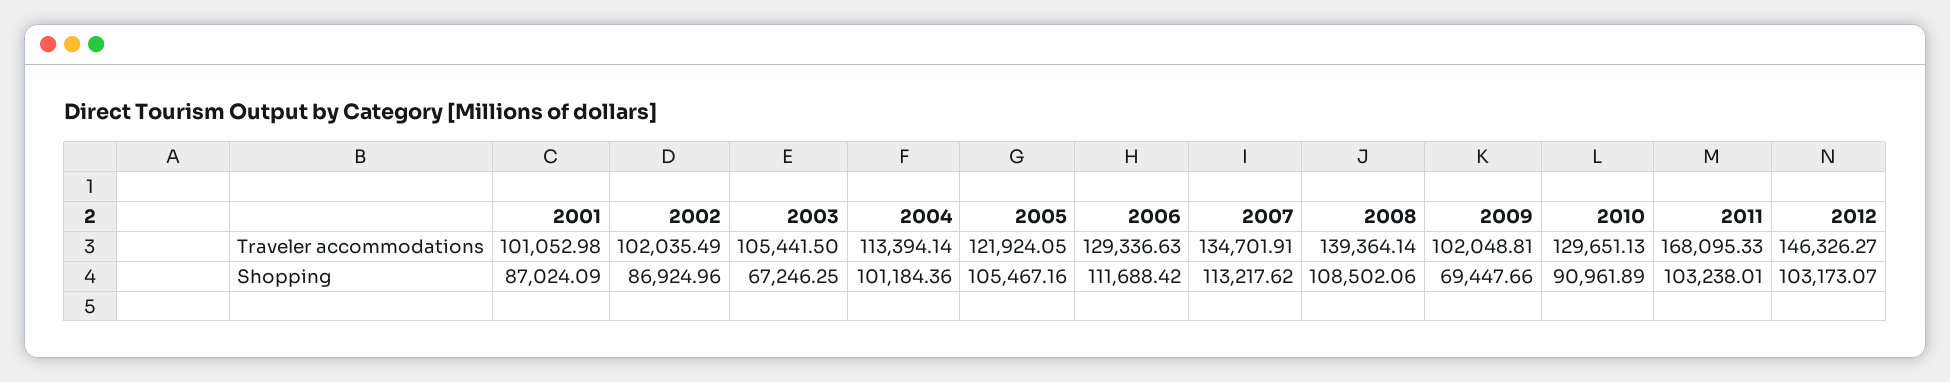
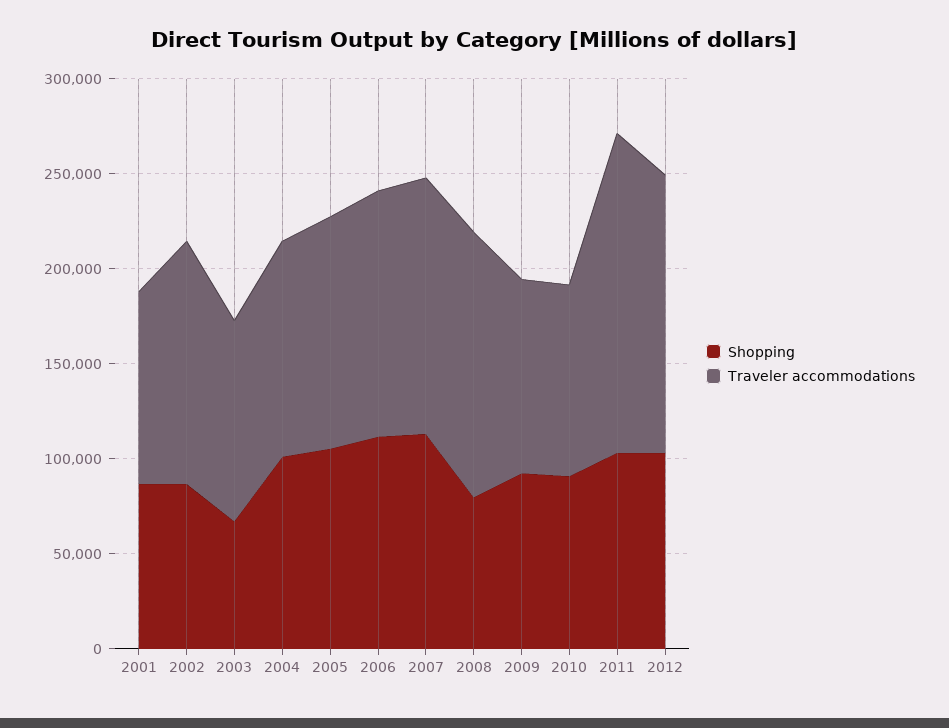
  {
    "Traveler accommodations": {
      "2001": 101052.98,
-     "2002": 102035.49,
+     "2002": 130000,
      "2003": 105441.5,
      "2004": 113394.14,
      "2005": 121924.05,
      "2006": 129336.63,
      "2007": 134701.91,
      "2008": 139364.14,
      "2009": 102048.81,
-     "2010": 129651.13,
+     "2010": 100000,
      "2011": 168095.33,
      "2012": 146326.27
    },
    "Shopping": {
      "2001": 87024.09,
      "2002": 86924.96,
      "2003": 67246.25,
      "2004": 101184.36,
      "2005": 105467.16,
      "2006": 111688.42,
      "2007": 113217.62,
-     "2008": 108502.06,
+     "2008": 80000,
-     "2009": 69447.66,
+     "2009": 90000,
      "2010": 90961.89,
      "2011": 103238.01,
      "2012": 103173.07
    }
  }

